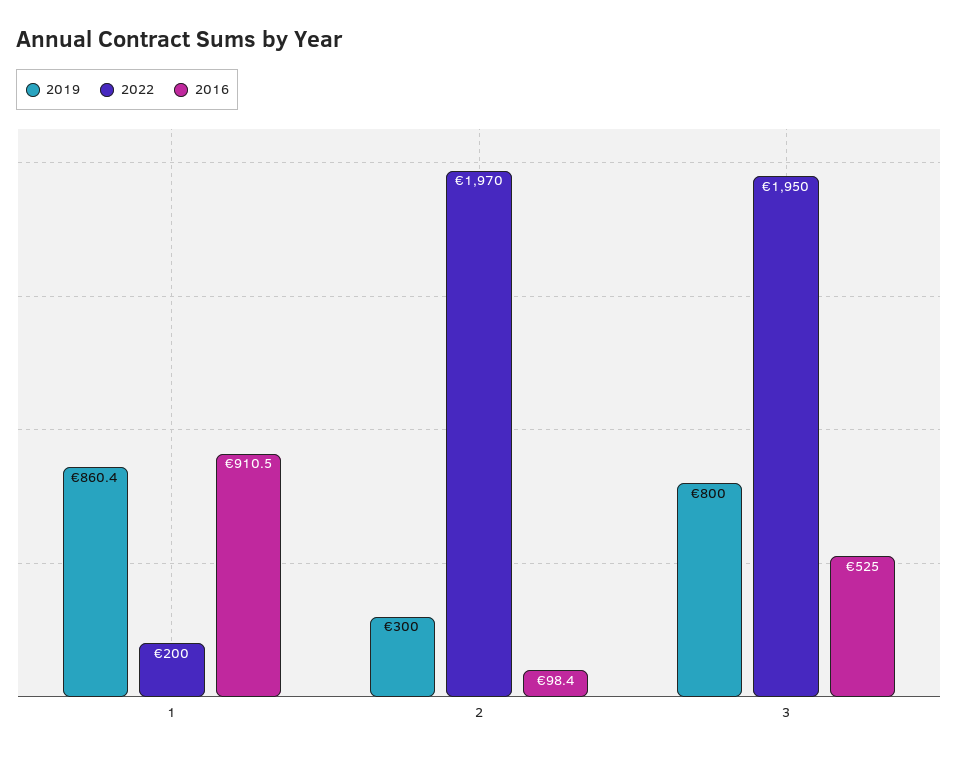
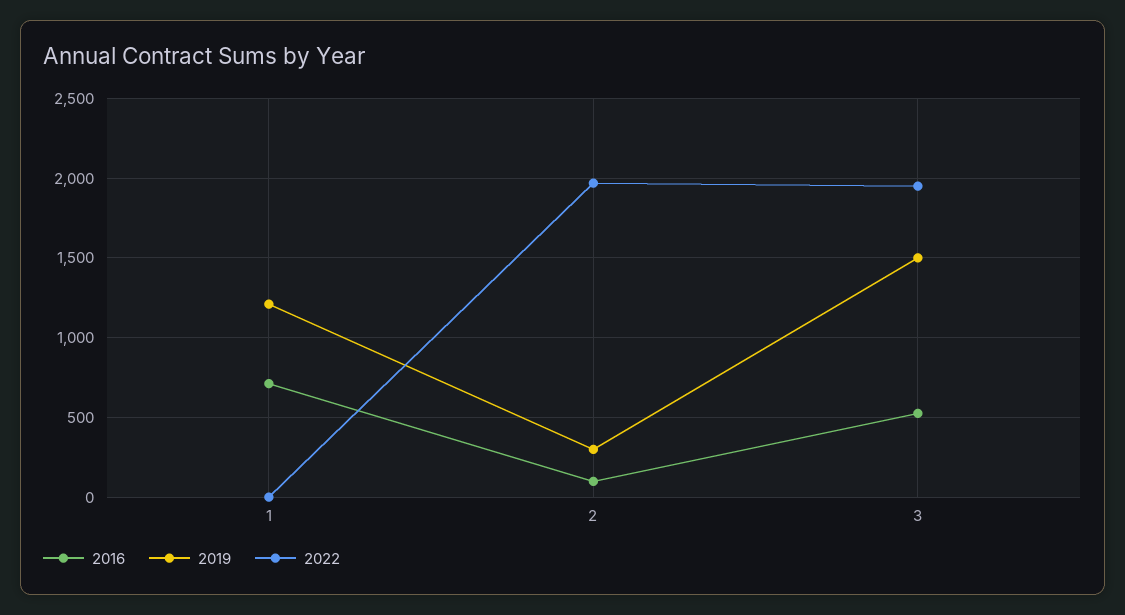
  {
    "2019": {
-     "1": 860.4,
+     "1": 1200,
      "2": 300,
-     "3": 800
+     "3": 1500
    },
    "2022": {
-     "1": 200,
+     "1": 0,
      "2": 1970,
      "3": 1950
    },
    "2016": {
-     "1": 910.5,
+     "1": 700,
      "2": 98.4,
      "3": 525
    }
  }

